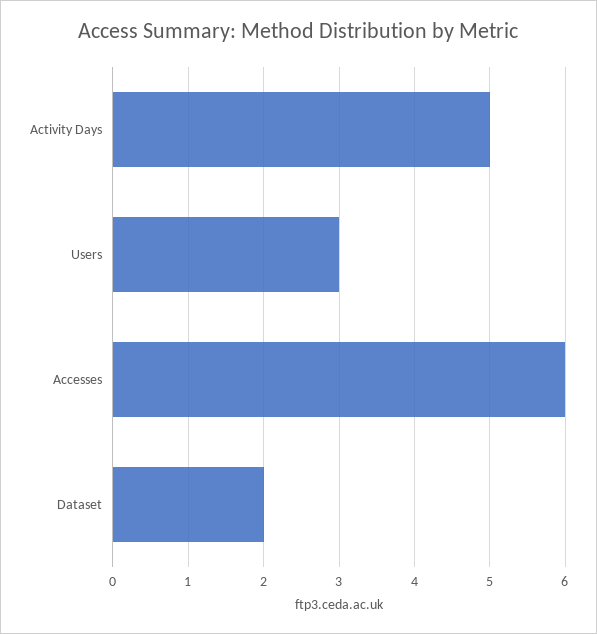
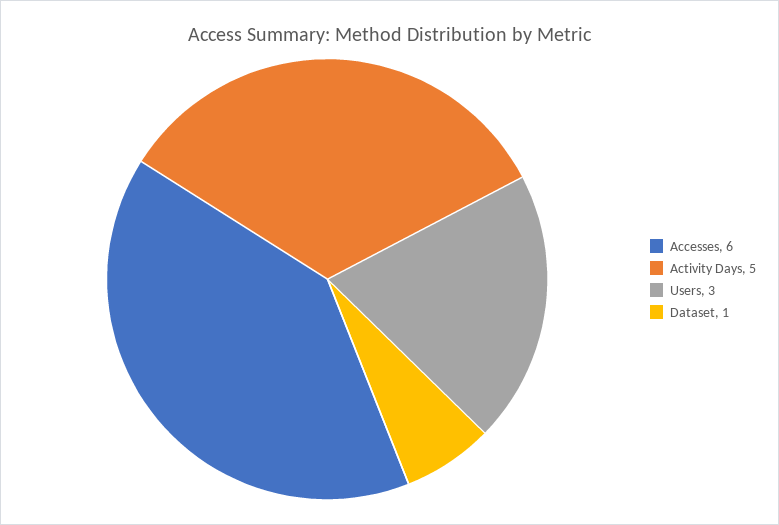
  {
    "Activity Days": 5,
    "Users": 3,
    "Accesses": 6,
-   "Dataset": 2
+   "Dataset": 1
  }

